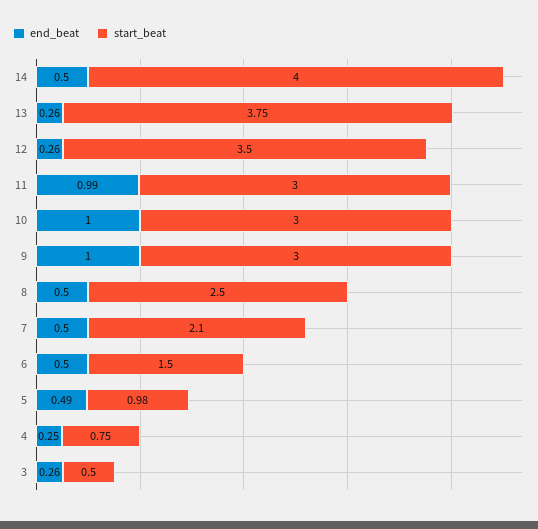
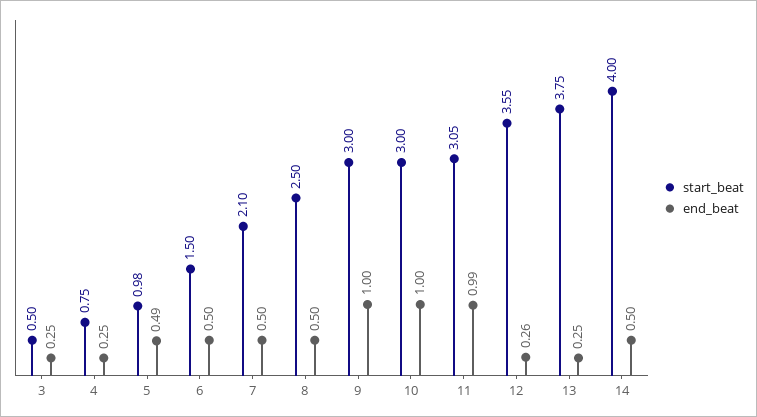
  {
    "end_beat": {
      "14": 0.5,
-     "13": 0.26,
+     "13": 0.25,
      "12": 0.26,
      "11": 0.99,
      "10": 1,
      "9": 1,
      "8": 0.5,
      "7": 0.5,
      "6": 0.5,
      "5": 0.49,
      "4": 0.25,
-     "3": 0.26
+     "3": 0.25
    },
    "start_beat": {
      "14": 4,
      "13": 3.75,
-     "12": 3.5,
+     "12": 3.55,
-     "11": 3,
+     "11": 3.05,
      "10": 3,
      "9": 3,
      "8": 2.5,
      "7": 2.1,
      "6": 1.5,
      "5": 0.98,
      "4": 0.75,
      "3": 0.5
    }
  }

